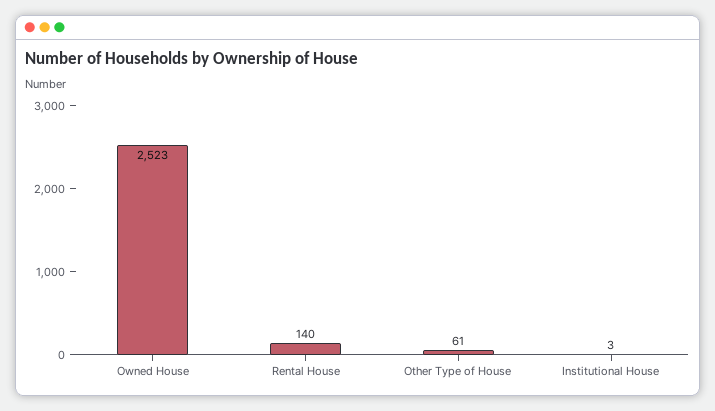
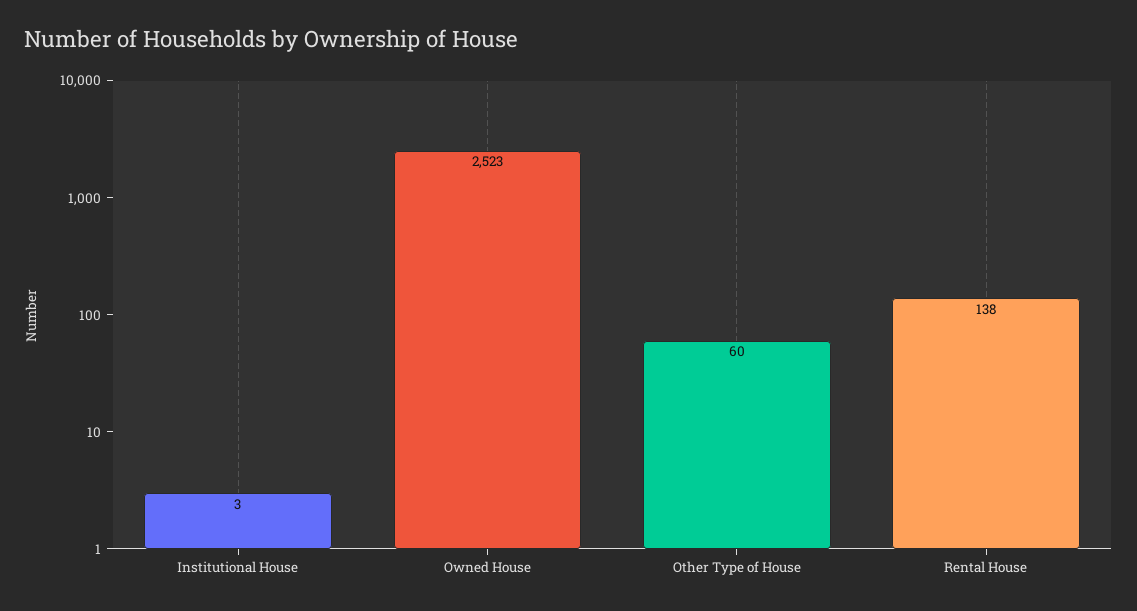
  {
    "Owned House": 2523,
-   "Rental House": 140,
+   "Rental House": 138,
-   "Other Type of House": 61,
+   "Other Type of House": 60,
    "Institutional House": 3
  }

